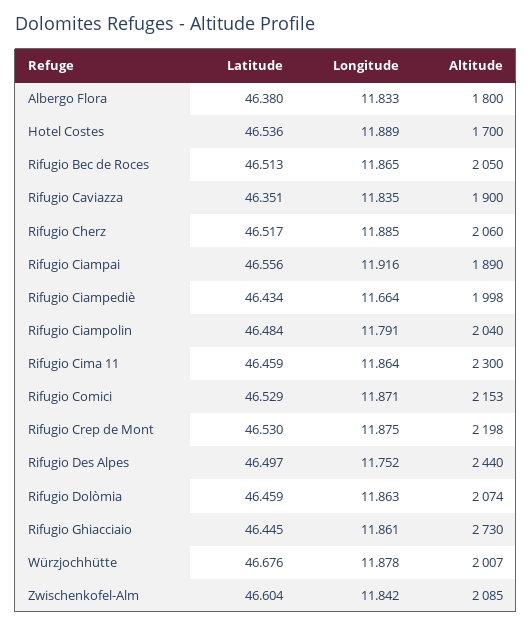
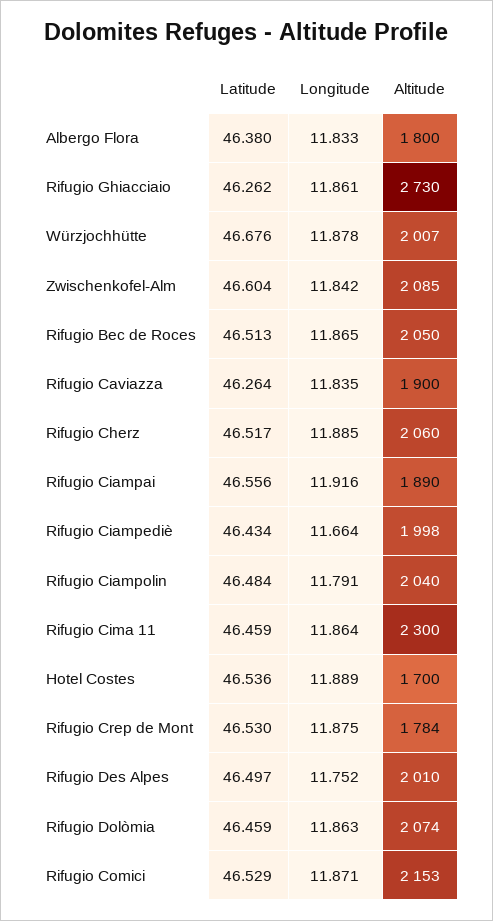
  {
    "Latitude": {
      "Albergo Flora": 46.38,
      "Hotel Costes": 46.536,
      "Rifugio Bec de Roces": 46.513,
-     "Rifugio Caviazza": 46.351,
+     "Rifugio Caviazza": 46.264,
      "Rifugio Cherz": 46.517,
      "Rifugio Ciampai": 46.556,
      "Rifugio Ciampediè": 46.434,
      "Rifugio Ciampolin": 46.484,
      "Rifugio Cima 11": 46.459,
      "Rifugio Comici": 46.529,
      "Rifugio Crep de Mont": 46.53,
      "Rifugio Des Alpes": 46.497,
      "Rifugio Dolòmia": 46.459,
-     "Rifugio Ghiacciaio": 46.445,
+     "Rifugio Ghiacciaio": 46.262,
      "Würzjochhütte": 46.676,
      "Zwischenkofel-Alm": 46.604
    },
    "Longitude": {
      "Albergo Flora": 11.833,
      "Hotel Costes": 11.889,
      "Rifugio Bec de Roces": 11.865,
      "Rifugio Caviazza": 11.835,
      "Rifugio Cherz": 11.885,
      "Rifugio Ciampai": 11.916,
      "Rifugio Ciampediè": 11.664,
      "Rifugio Ciampolin": 11.791,
      "Rifugio Cima 11": 11.864,
      "Rifugio Comici": 11.871,
      "Rifugio Crep de Mont": 11.875,
      "Rifugio Des Alpes": 11.752,
      "Rifugio Dolòmia": 11.863,
      "Rifugio Ghiacciaio": 11.861,
      "Würzjochhütte": 11.878,
      "Zwischenkofel-Alm": 11.842
    },
    "Altitude": {
      "Albergo Flora": 1800,
      "Hotel Costes": 1700,
      "Rifugio Bec de Roces": 2050,
      "Rifugio Caviazza": 1900,
      "Rifugio Cherz": 2060,
      "Rifugio Ciampai": 1890,
      "Rifugio Ciampediè": 1998,
      "Rifugio Ciampolin": 2040,
      "Rifugio Cima 11": 2300,
      "Rifugio Comici": 2153,
-     "Rifugio Crep de Mont": 2198,
+     "Rifugio Crep de Mont": 1784,
-     "Rifugio Des Alpes": 2440,
+     "Rifugio Des Alpes": 2010,
      "Rifugio Dolòmia": 2074,
      "Rifugio Ghiacciaio": 2730,
      "Würzjochhütte": 2007,
      "Zwischenkofel-Alm": 2085
    }
  }

